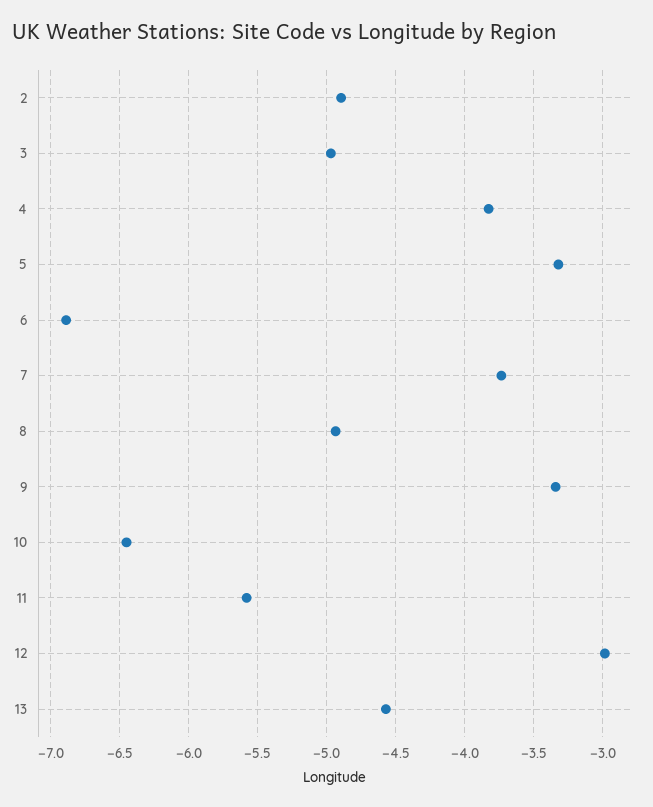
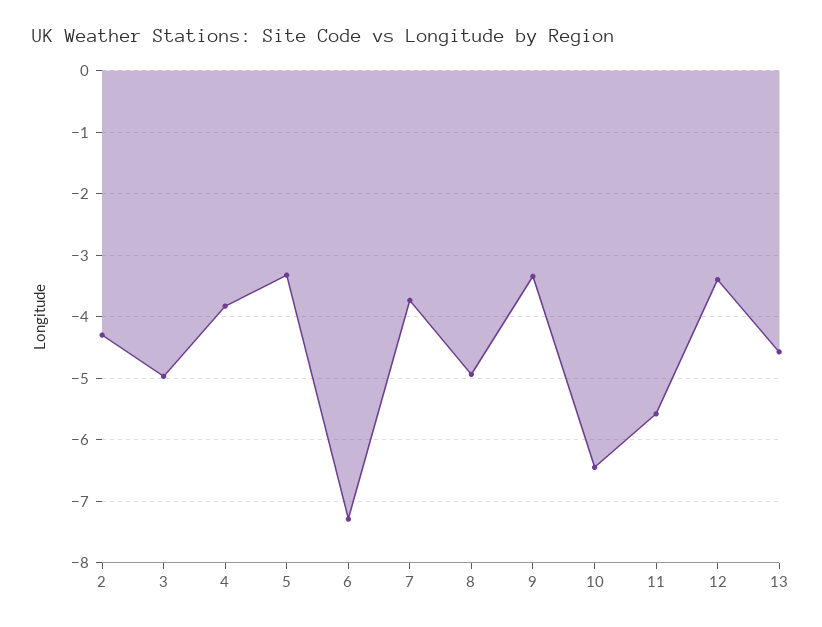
  {
-   "2": -4.9,
+   "2": -4.3,
    "3": -4.95,
    "4": -3.85,
    "5": -3.3,
-   "6": -6.9,
+   "6": -7.3,
    "7": -3.75,
    "8": -4.95,
    "9": -3.35,
    "10": -6.45,
    "11": -5.6,
-   "12": -3,
+   "12": -3.4,
    "13": -4.55
  }

